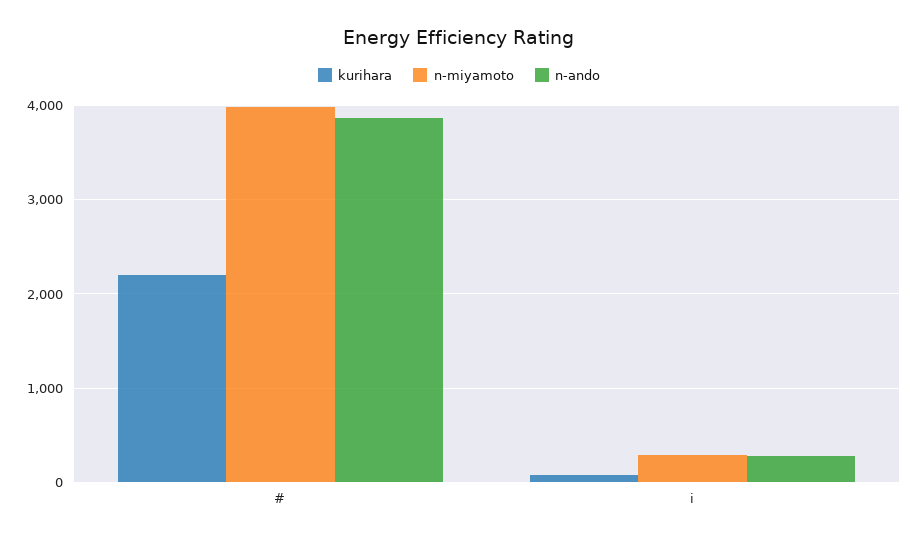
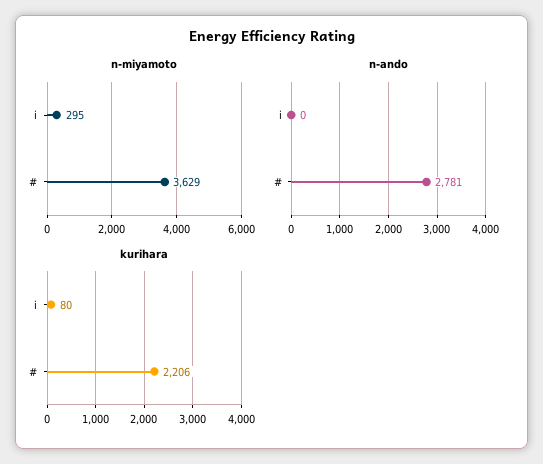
  {
    "kurihara": {
      "#": 2206,
      "i": 80
    },
    "n-miyamoto": {
-     "#": 4000,
+     "#": 3629,
      "i": 295
    },
    "n-ando": {
-     "#": 3900,
+     "#": 2781,
-     "i": 300
+     "i": 0
    }
  }

